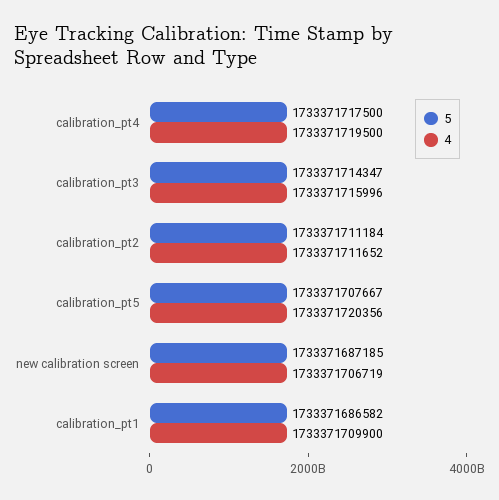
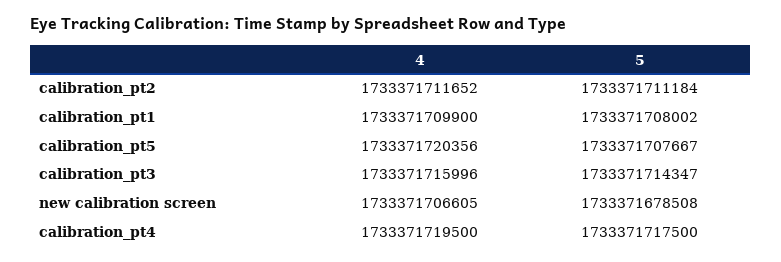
  {
    "5": {
      "calibration_pt4": 1733371717500,
      "calibration_pt3": 1733371714347,
      "calibration_pt2": 1733371711184,
      "calibration_pt5": 1733371707667,
-     "new calibration screen": 1733371687185,
+     "new calibration screen": 1733371678508,
-     "calibration_pt1": 1733371686582
+     "calibration_pt1": 1733371708002
    },
    "4": {
      "calibration_pt4": 1733371719500,
      "calibration_pt3": 1733371715996,
      "calibration_pt2": 1733371711652,
      "calibration_pt5": 1733371720356,
-     "new calibration screen": 1733371706719,
+     "new calibration screen": 1733371706605,
      "calibration_pt1": 1733371709900
    }
  }

